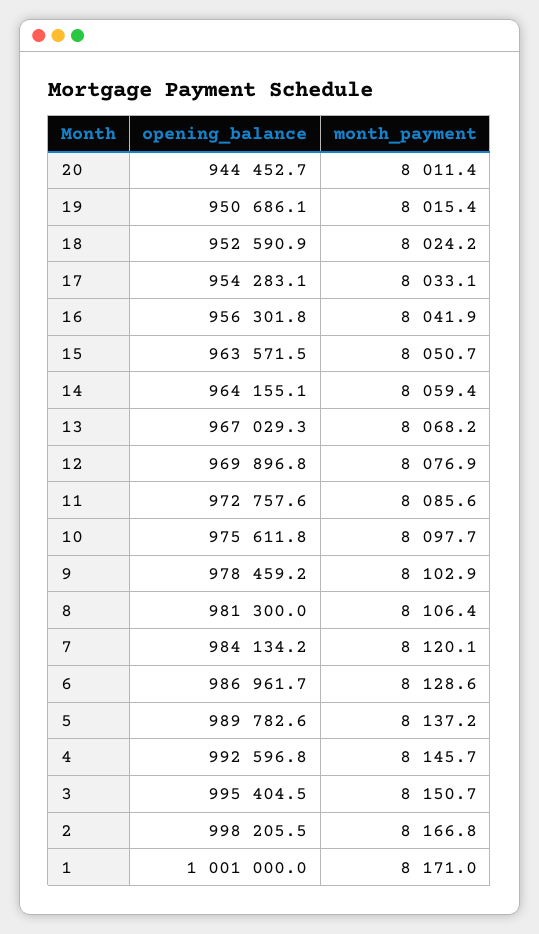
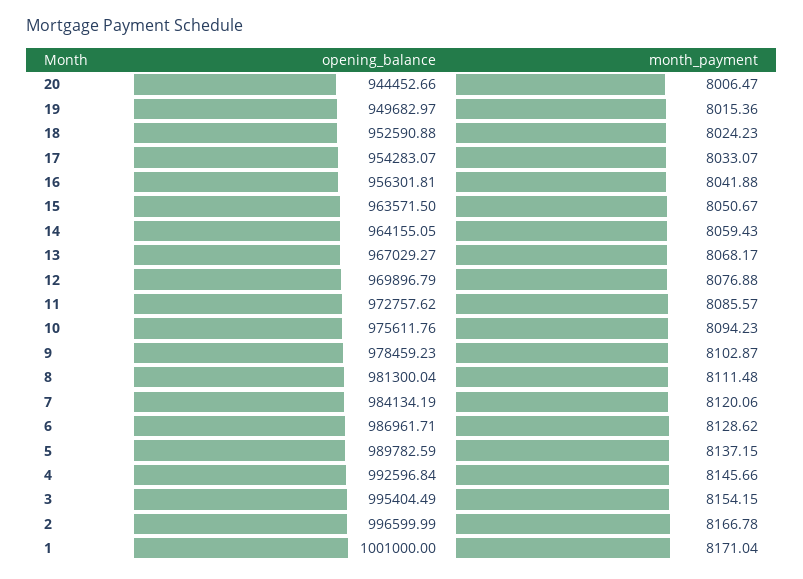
  {
    "opening_balance": {
      "20": 944452.66,
-     "19": 950686.1,
+     "19": 949682.97,
      "18": 952590.88,
      "17": 954283.07,
      "16": 956301.81,
      "15": 963571.5,
      "14": 964155.05,
      "13": 967029.27,
      "12": 969896.79,
      "11": 972757.62,
      "10": 975611.76,
      "9": 978459.23,
      "8": 981300.04,
      "7": 984134.19,
      "6": 986961.71,
      "5": 989782.59,
      "4": 992596.84,
      "3": 995404.49,
-     "2": 998205.5,
+     "2": 996599.99,
      "1": 1001000
    },
    "month_payment": {
-     "20": 8011.4,
+     "20": 8006.47,
      "19": 8015.36,
      "18": 8024.23,
      "17": 8033.07,
      "16": 8041.88,
      "15": 8050.67,
      "14": 8059.43,
      "13": 8068.17,
      "12": 8076.88,
      "11": 8085.57,
-     "10": 8097.7,
+     "10": 8094.23,
      "9": 8102.87,
-     "8": 8106.4,
+     "8": 8111.48,
      "7": 8120.06,
      "6": 8128.62,
      "5": 8137.15,
      "4": 8145.66,
-     "3": 8150.7,
+     "3": 8154.15,
      "2": 8166.78,
      "1": 8171.04
    }
  }

